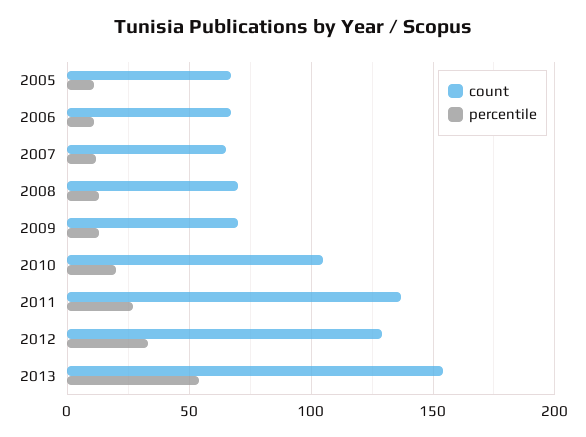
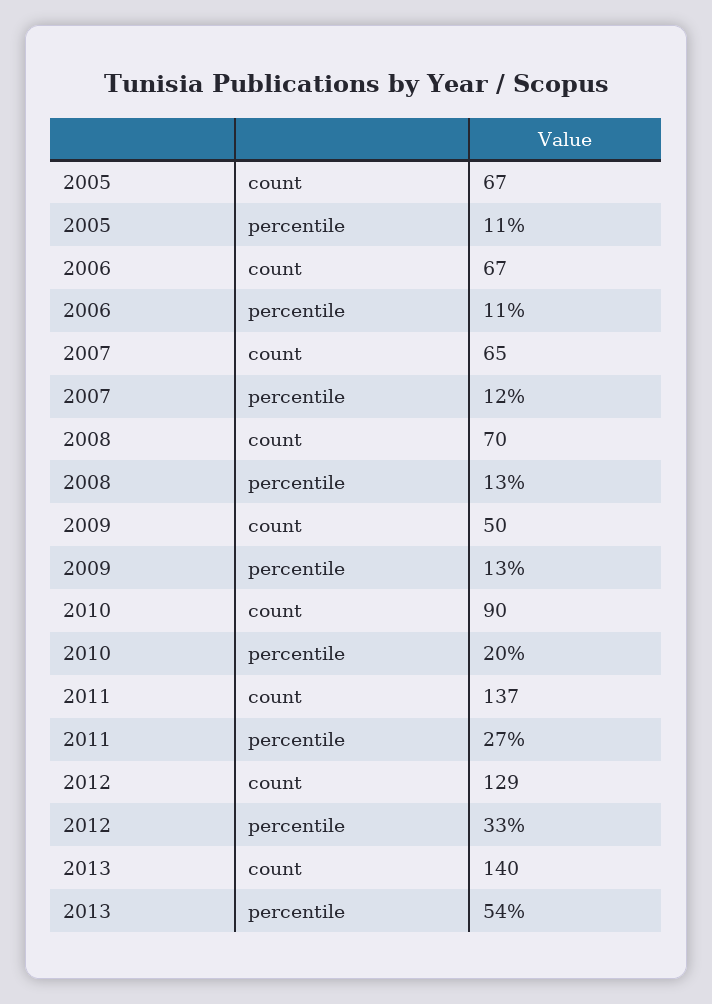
  {
    "count": {
      "2005": 67,
      "2006": 67,
      "2007": 65,
      "2008": 70,
-     "2009": 70,
+     "2009": 50,
-     "2010": 105,
+     "2010": 90,
      "2011": 137,
      "2012": 129,
-     "2013": 155
+     "2013": 140
    },
    "percentile": {
      "2005": 11,
      "2006": 11,
      "2007": 12,
      "2008": 13,
      "2009": 13,
      "2010": 20,
      "2011": 27,
      "2012": 33,
      "2013": 54
    }
  }

